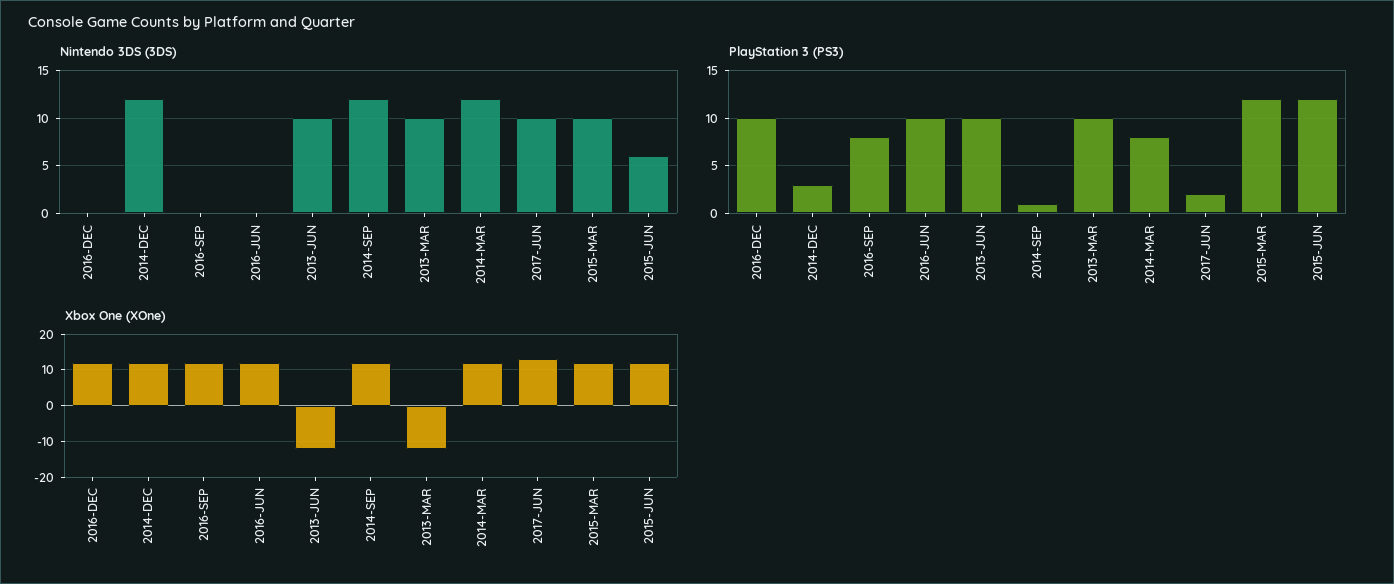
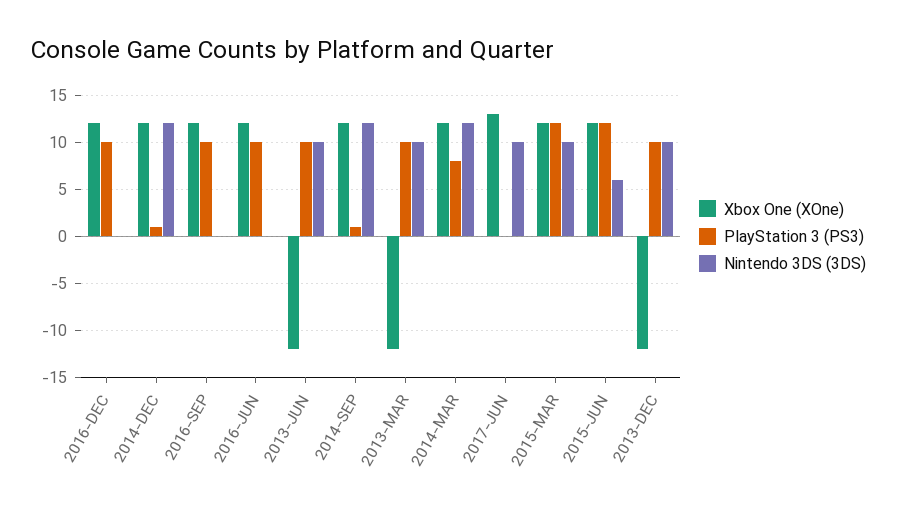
  {
    "Nintendo 3DS (3DS)": {
      "2016-DEC": 0,
      "2014-DEC": 12,
      "2016-SEP": 0,
      "2016-JUN": 0,
      "2013-JUN": 10,
      "2014-SEP": 12,
      "2013-MAR": 10,
      "2014-MAR": 12,
      "2017-JUN": 10,
      "2015-MAR": 10,
-     "2015-JUN": 6
+     "2015-JUN": 6,
+     "2013-DEC": 10
    },
    "PlayStation 3 (PS3)": {
      "2016-DEC": 10,
-     "2014-DEC": 3,
+     "2014-DEC": 1,
-     "2016-SEP": 8,
+     "2016-SEP": 10,
      "2016-JUN": 10,
      "2013-JUN": 10,
      "2014-SEP": 1,
      "2013-MAR": 10,
      "2014-MAR": 8,
-     "2017-JUN": 2,
+     "2017-JUN": 0,
      "2015-MAR": 12,
-     "2015-JUN": 12
+     "2015-JUN": 12,
+     "2013-DEC": 10
    },
    "Xbox One (XOne)": {
      "2016-DEC": 12,
      "2014-DEC": 12,
      "2016-SEP": 12,
      "2016-JUN": 12,
      "2013-JUN": -12,
      "2014-SEP": 12,
      "2013-MAR": -12,
      "2014-MAR": 12,
      "2017-JUN": 13,
      "2015-MAR": 12,
-     "2015-JUN": 12
+     "2015-JUN": 12,
+     "2013-DEC": -12
    }
  }

